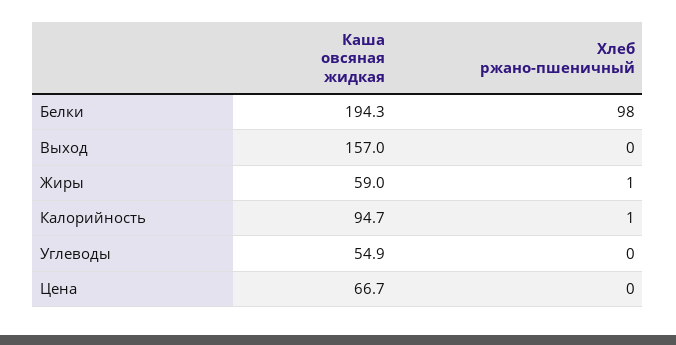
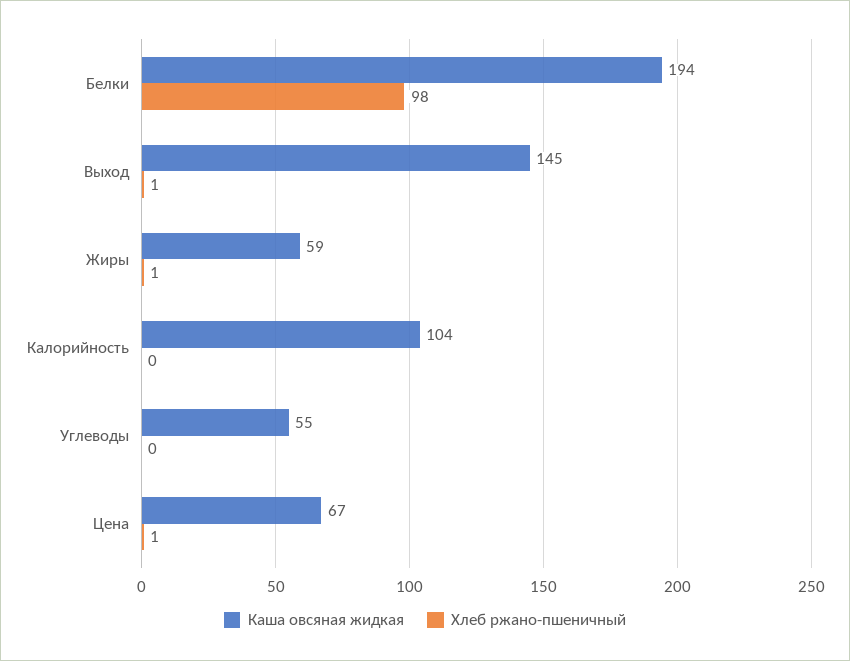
  {
    "Каша овсяная жидкая": {
      "Белки": 194.3,
-     "Выход": 157,
+     "Выход": 145,
      "Жиры": 59,
-     "Калорийность": 94.7,
+     "Калорийность": 104,
      "Углеводы": 54.9,
      "Цена": 66.7
    },
    "Хлеб ржано-пшеничный": {
      "Белки": 98,
-     "Выход": 0,
+     "Выход": 1,
      "Жиры": 1,
-     "Калорийность": 1,
+     "Калорийность": 0,
      "Углеводы": 0,
-     "Цена": 0
+     "Цена": 1
    }
  }

